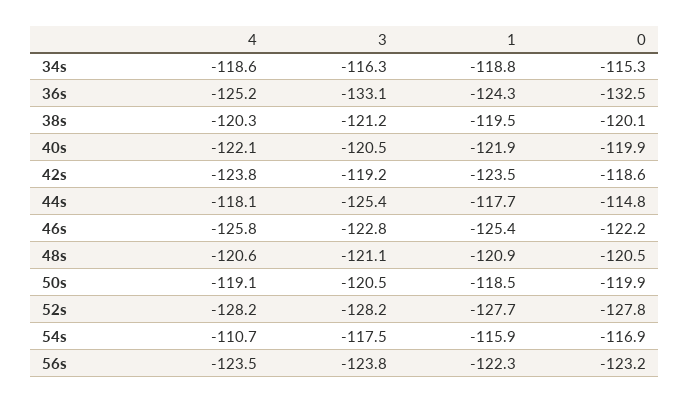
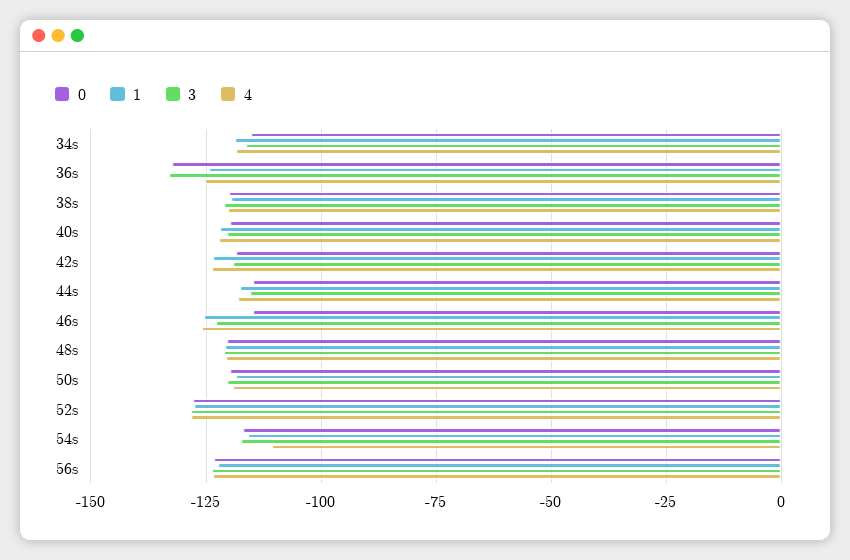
  {
    "4": {
      "34s": -118.6,
      "36s": -125.2,
      "38s": -120.3,
      "40s": -122.1,
      "42s": -123.8,
      "44s": -118.1,
      "46s": -125.8,
      "48s": -120.6,
      "50s": -119.1,
      "52s": -128.2,
      "54s": -110.7,
      "56s": -123.5
    },
    "3": {
      "34s": -116.3,
      "36s": -133.1,
      "38s": -121.2,
      "40s": -120.5,
      "42s": -119.2,
-     "44s": -125.4,
+     "44s": -115,
      "46s": -122.8,
      "48s": -121.1,
      "50s": -120.5,
      "52s": -128.2,
      "54s": -117.5,
      "56s": -123.8
    },
    "1": {
      "34s": -118.8,
      "36s": -124.3,
      "38s": -119.5,
      "40s": -121.9,
      "42s": -123.5,
      "44s": -117.7,
      "46s": -125.4,
      "48s": -120.9,
      "50s": -118.5,
      "52s": -127.7,
      "54s": -115.9,
      "56s": -122.3
    },
    "0": {
      "34s": -115.3,
      "36s": -132.5,
      "38s": -120.1,
      "40s": -119.9,
      "42s": -118.6,
      "44s": -114.8,
-     "46s": -122.2,
+     "46s": -115,
      "48s": -120.5,
      "50s": -119.9,
      "52s": -127.8,
      "54s": -116.9,
      "56s": -123.2
    }
  }

